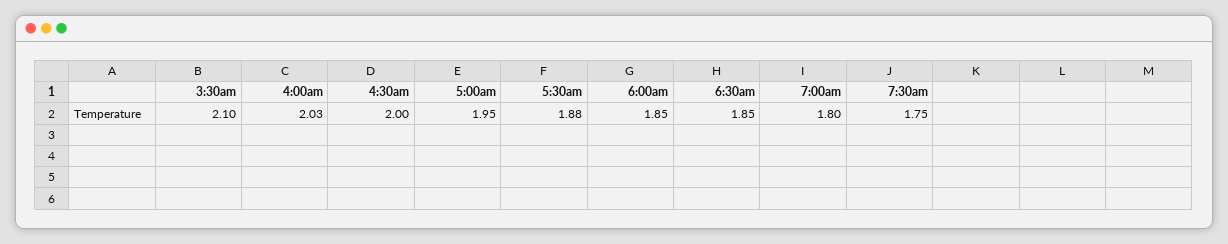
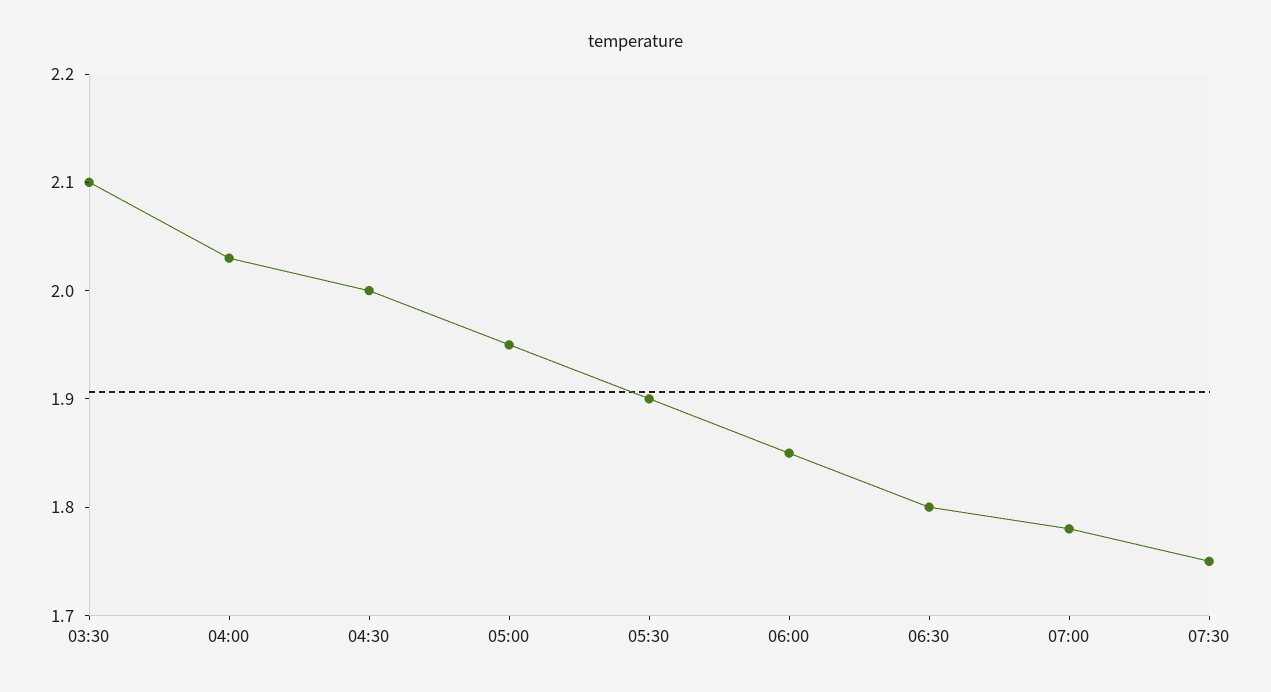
  {
    "3:30am": 2.1,
    "4:00am": 2.03,
    "4:30am": 2,
    "5:00am": 1.95,
-   "5:30am": 1.88,
+   "5:30am": 1.9,
    "6:00am": 1.85,
-   "6:30am": 1.85,
+   "6:30am": 1.8,
-   "7:00am": 1.8,
+   "7:00am": 1.78,
    "7:30am": 1.75
  }

